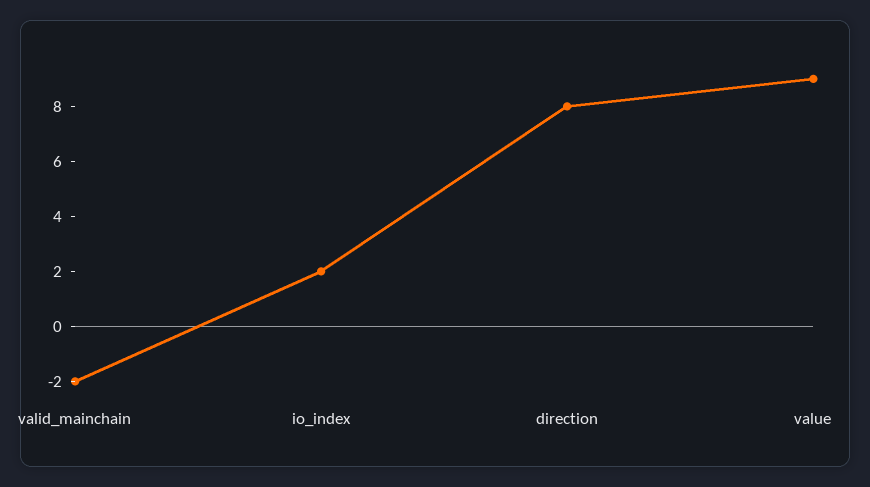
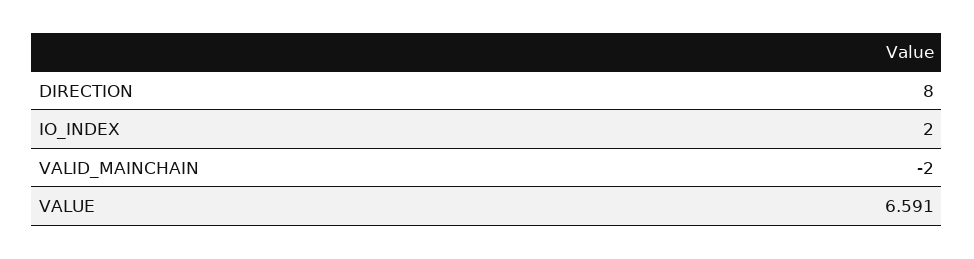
  {
    "valid_mainchain": -2,
    "io_index": 2,
    "direction": 8,
-   "value": 9
+   "value": 6.591
  }

